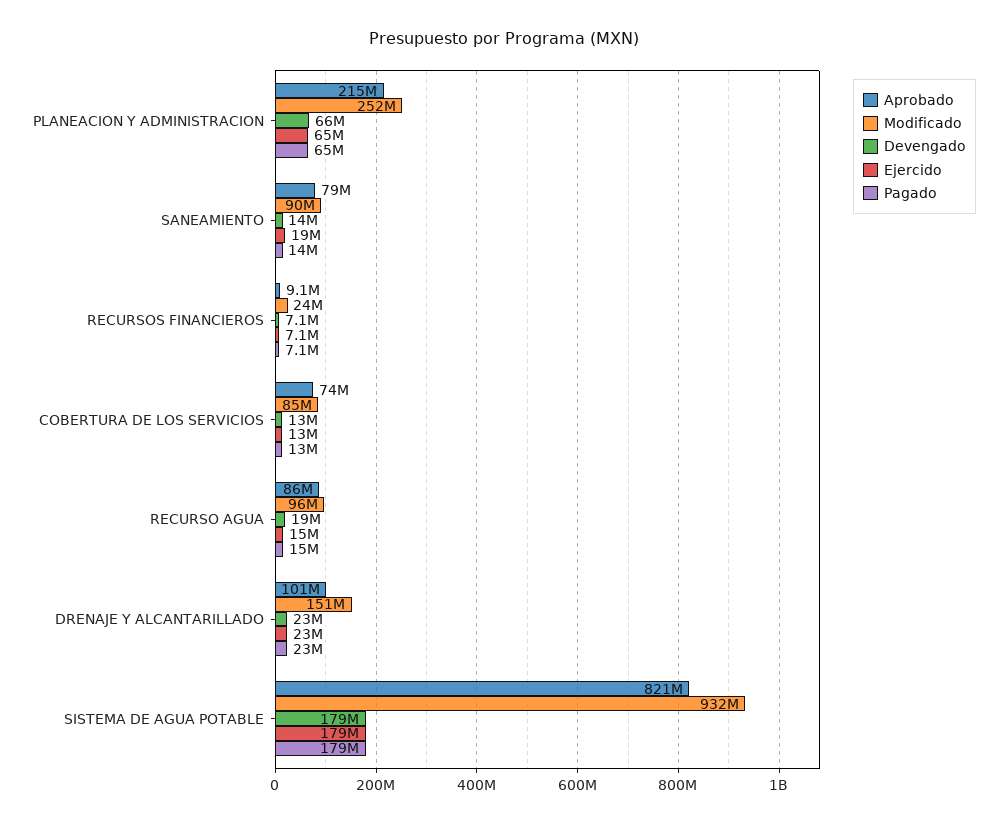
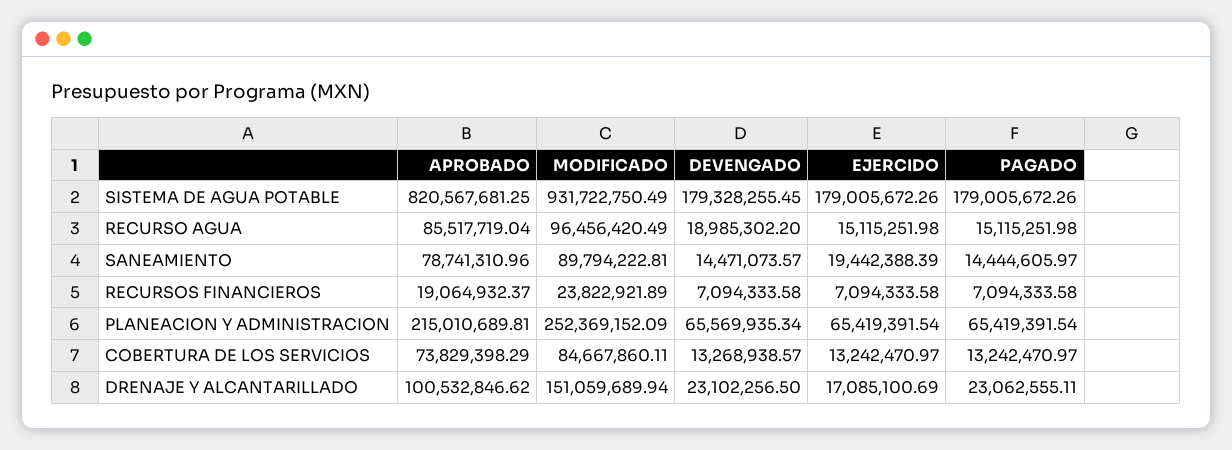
  {
    "Aprobado": {
      "PLANEACION Y ADMINISTRACION": 215010689.81,
      "SANEAMIENTO": 78741310.96,
-     "RECURSOS FINANCIEROS": 9100000,
+     "RECURSOS FINANCIEROS": 19064932.37,
      "COBERTURA DE LOS SERVICIOS": 73829398.29,
      "RECURSO AGUA": 85517719.04,
      "DRENAJE Y ALCANTARILLADO": 100532846.62,
      "SISTEMA DE AGUA POTABLE": 820567681.25
    },
    "Modificado": {
      "PLANEACION Y ADMINISTRACION": 252369152.09,
      "SANEAMIENTO": 89794222.81,
      "RECURSOS FINANCIEROS": 23822921.89,
      "COBERTURA DE LOS SERVICIOS": 84667860.11,
      "RECURSO AGUA": 96456420.49,
      "DRENAJE Y ALCANTARILLADO": 151059689.94,
      "SISTEMA DE AGUA POTABLE": 931722750.49
    },
    "Devengado": {
      "PLANEACION Y ADMINISTRACION": 65569935.34,
      "SANEAMIENTO": 14471073.57,
      "RECURSOS FINANCIEROS": 7094333.58,
      "COBERTURA DE LOS SERVICIOS": 13268938.57,
      "RECURSO AGUA": 18985302.2,
      "DRENAJE Y ALCANTARILLADO": 23102256.5,
      "SISTEMA DE AGUA POTABLE": 179328255.45
    },
    "Ejercido": {
      "PLANEACION Y ADMINISTRACION": 65419391.54,
      "SANEAMIENTO": 19442388.39,
      "RECURSOS FINANCIEROS": 7094333.58,
      "COBERTURA DE LOS SERVICIOS": 13242470.97,
      "RECURSO AGUA": 15115251.98,
-     "DRENAJE Y ALCANTARILLADO": 23000000,
+     "DRENAJE Y ALCANTARILLADO": 17085100.69,
      "SISTEMA DE AGUA POTABLE": 179005672.26
    },
    "Pagado": {
      "PLANEACION Y ADMINISTRACION": 65419391.54,
      "SANEAMIENTO": 14444605.97,
      "RECURSOS FINANCIEROS": 7094333.58,
      "COBERTURA DE LOS SERVICIOS": 13242470.97,
      "RECURSO AGUA": 15115251.98,
      "DRENAJE Y ALCANTARILLADO": 23062555.11,
      "SISTEMA DE AGUA POTABLE": 179005672.26
    }
  }

